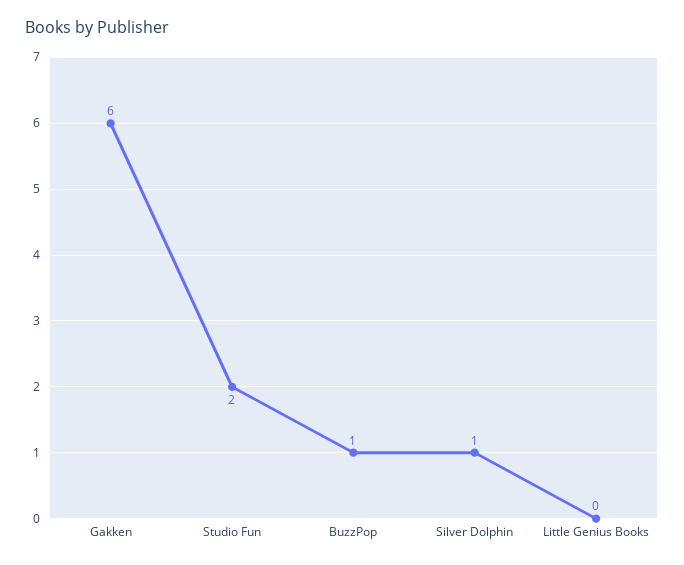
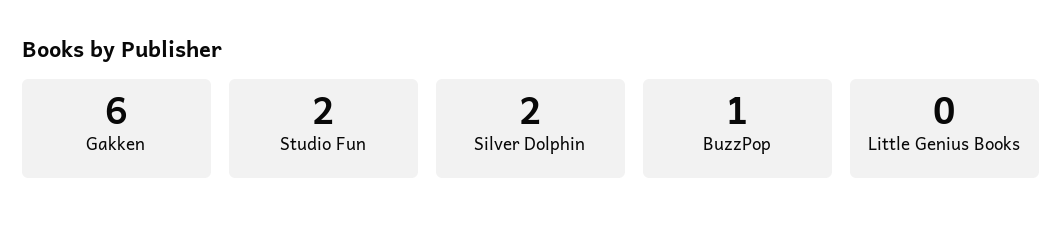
  {
    "Gakken": 6,
    "Studio Fun": 2,
    "BuzzPop": 1,
-   "Silver Dolphin": 1,
+   "Silver Dolphin": 2,
    "Little Genius Books": 0
  }

